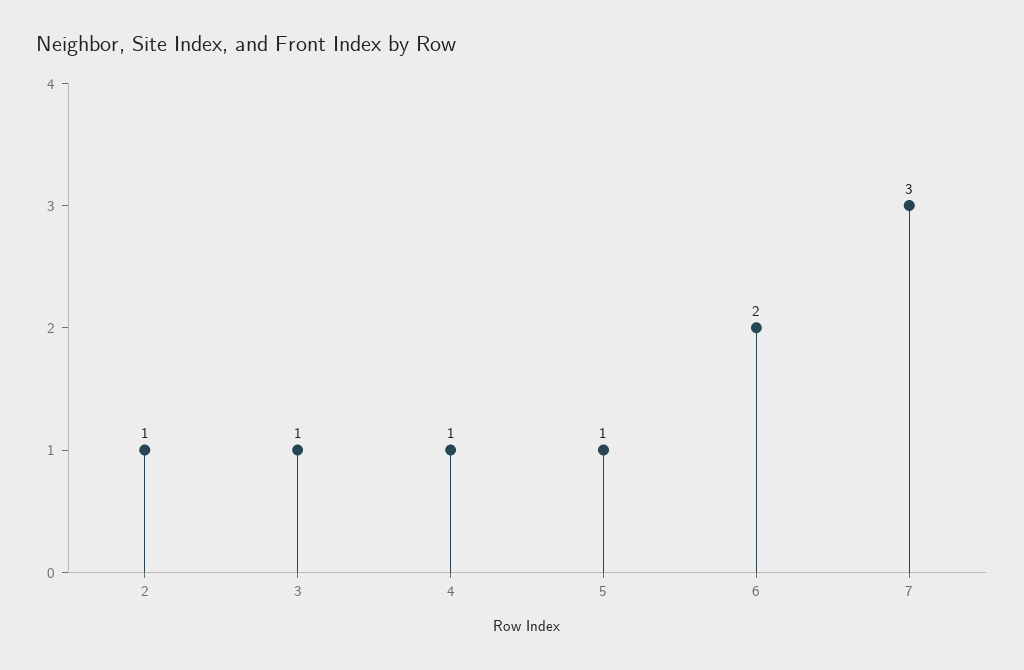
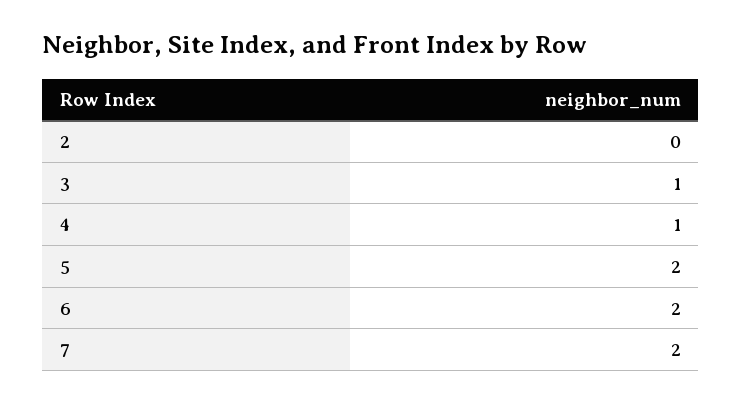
  {
-   "2": 1,
+   "2": 0,
    "3": 1,
    "4": 1,
-   "5": 1,
+   "5": 2,
    "6": 2,
-   "7": 3
+   "7": 2
  }

